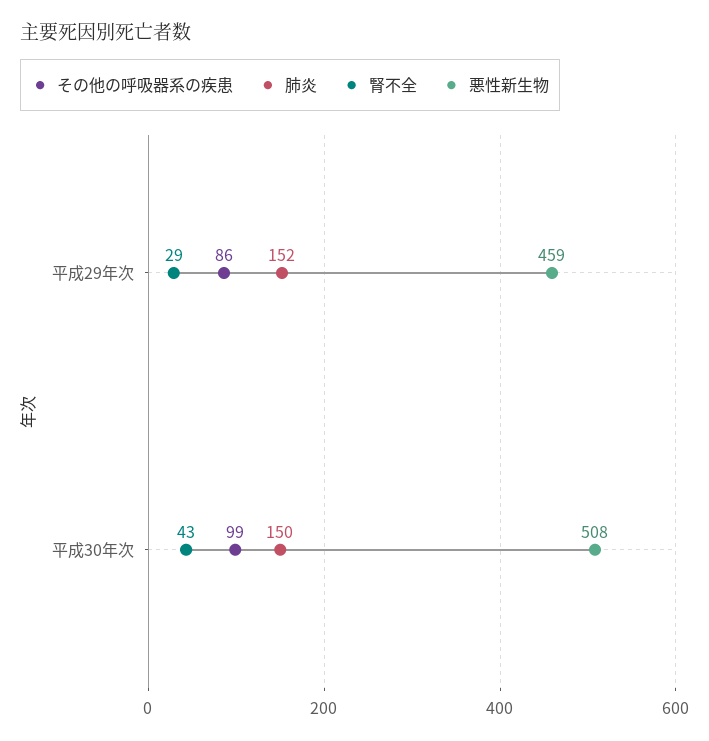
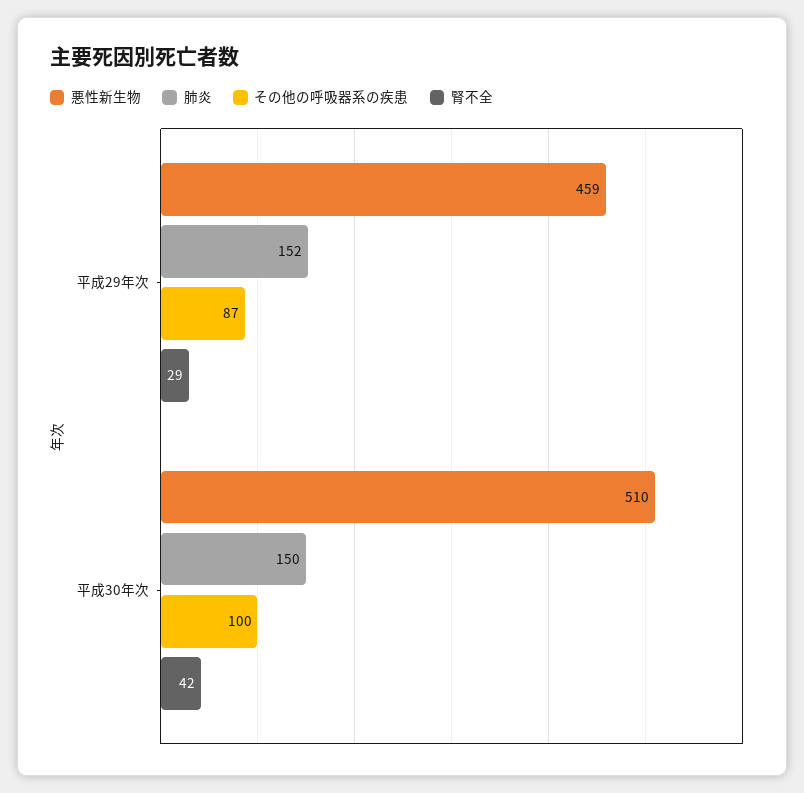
  {
    "その他の呼吸器系の疾患": {
-     "平成29年次": 86,
+     "平成29年次": 87,
-     "平成30年次": 99
+     "平成30年次": 100
    },
    "肺炎": {
      "平成29年次": 152,
      "平成30年次": 150
    },
    "腎不全": {
      "平成29年次": 29,
-     "平成30年次": 43
+     "平成30年次": 42
    },
    "悪性新生物": {
      "平成29年次": 459,
-     "平成30年次": 508
+     "平成30年次": 510
    }
  }

